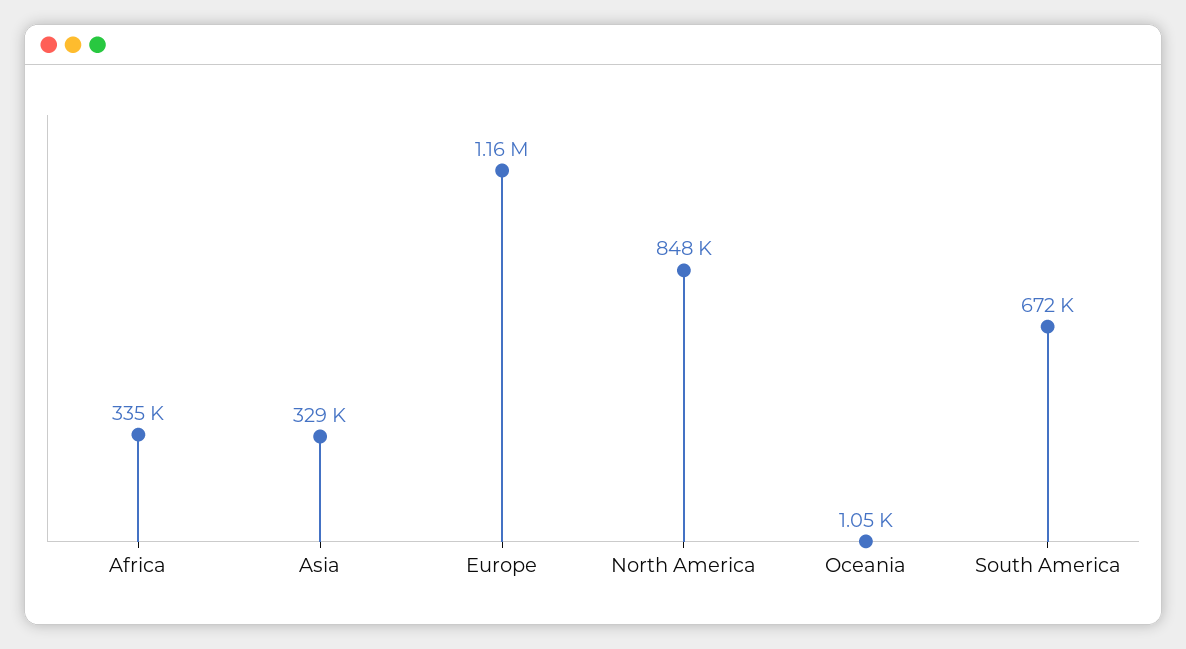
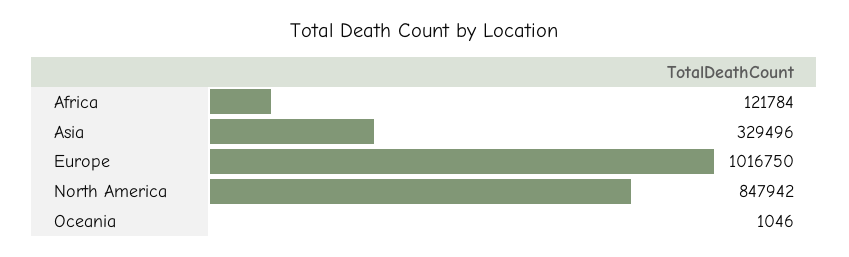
  {
-   "Africa": 335000,
+   "Africa": 121784,
    "Asia": 329496,
-   "Europe": 1160000,
+   "Europe": 1016750,
    "North America": 847942,
-   "Oceania": 1046,
+   "Oceania": 1046
-   "South America": 672000
  }

